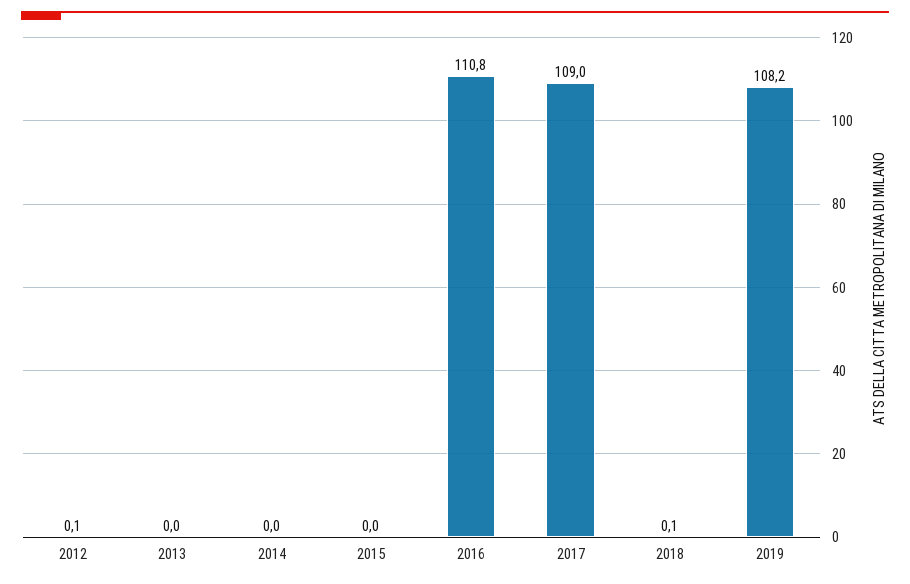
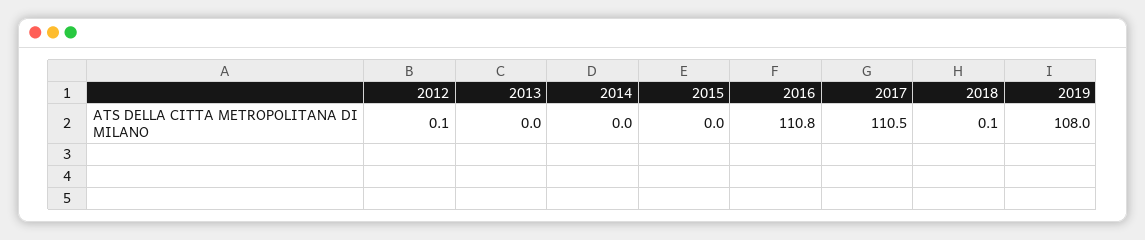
  {
    "2012": 0.1,
    "2013": 0,
    "2014": 0,
    "2015": 0,
    "2016": 110.8,
-   "2017": 109,
+   "2017": 110.5,
    "2018": 0.1,
-   "2019": 108.2
+   "2019": 108
  }

